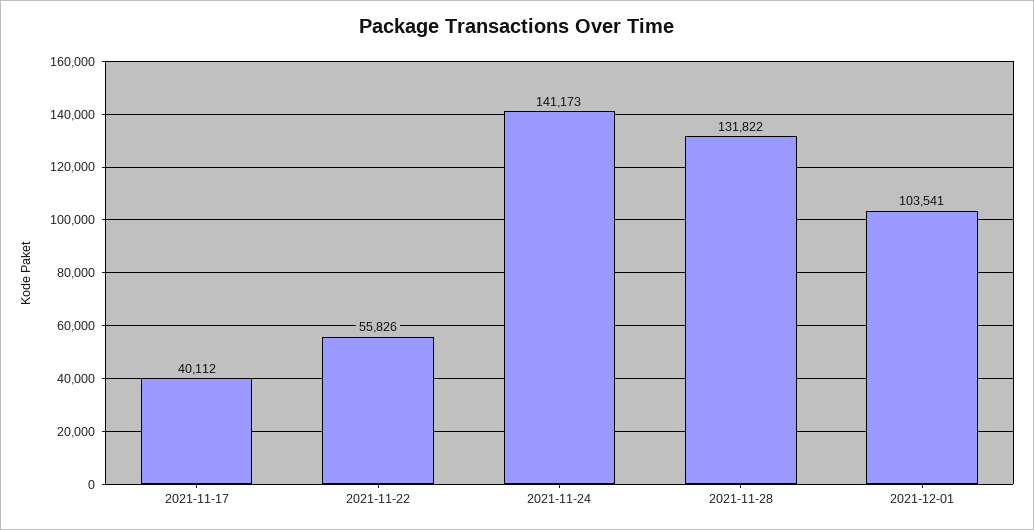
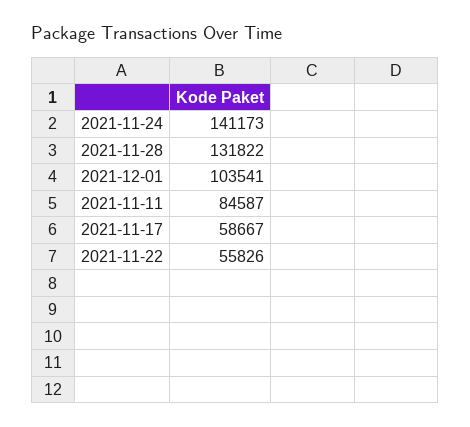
  {
-   "2021-11-17": 40112,
+   "2021-11-17": 58667,
    "2021-11-22": 55826,
    "2021-11-24": 141173,
    "2021-11-28": 131822,
-   "2021-12-01": 103541
+   "2021-12-01": 103541,
+   "2021-11-11": 84587
  }

